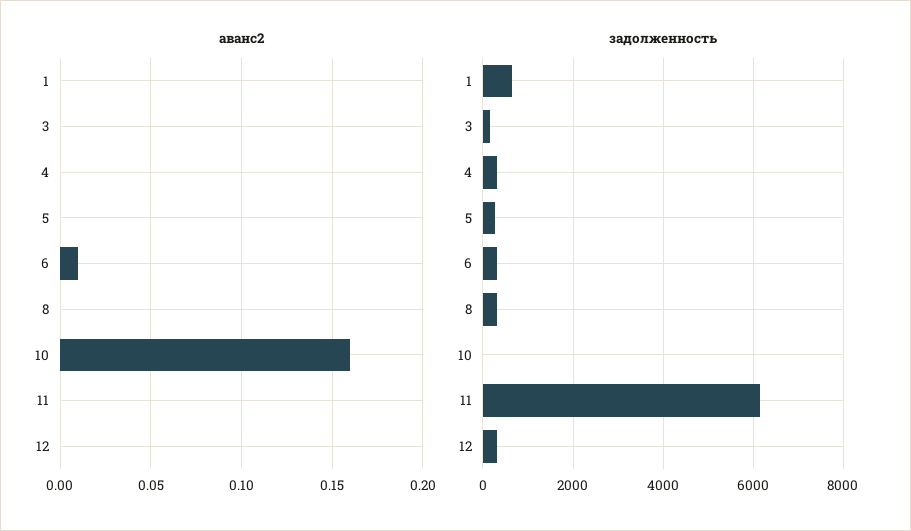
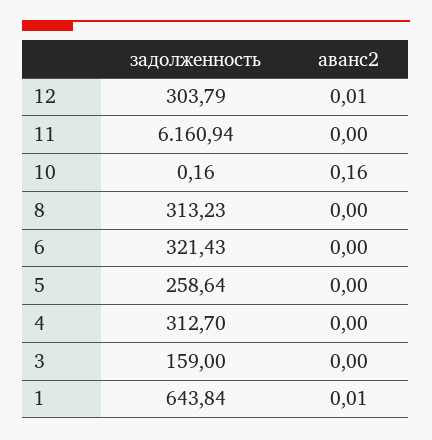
  {
    "аванс2": {
-     "1": 0,
+     "1": 0.01,
      "3": 0,
      "4": 0,
      "5": 0,
-     "6": 0.01,
+     "6": 0,
      "8": 0,
      "10": 0.16,
      "11": 0,
-     "12": 0
+     "12": 0.01
    },
    "задолженность": {
      "1": 643.84,
      "3": 159,
      "4": 312.7,
      "5": 258.64,
      "6": 321.43,
      "8": 313.23,
      "10": 0.16,
      "11": 6160.94,
      "12": 303.79
    }
  }

